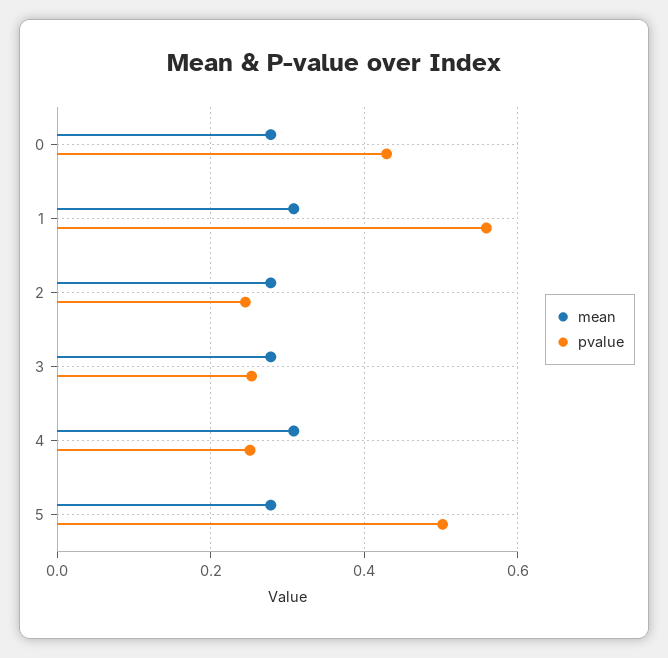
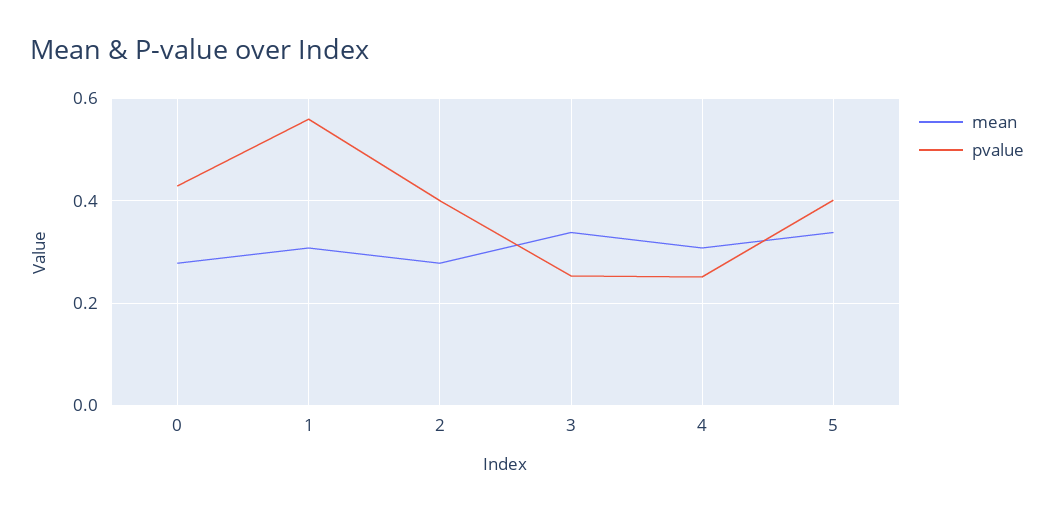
  {
    "mean": {
      "0": 0.28,
      "1": 0.3,
      "2": 0.28,
-     "3": 0.28,
+     "3": 0.34,
      "4": 0.3,
-     "5": 0.28
+     "5": 0.34
    },
    "pvalue": {
      "0": 0.42,
      "1": 0.56,
-     "2": 0.24,
+     "2": 0.4,
      "3": 0.26,
      "4": 0.26,
-     "5": 0.5
+     "5": 0.4
    }
  }

